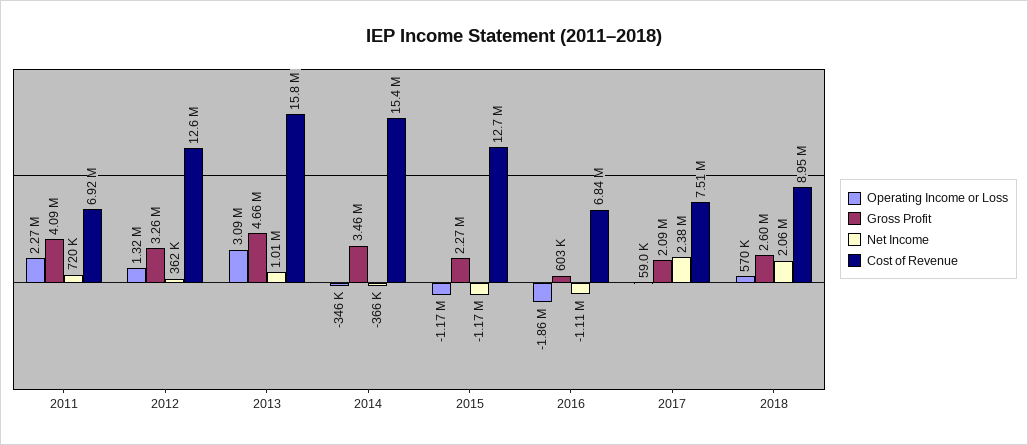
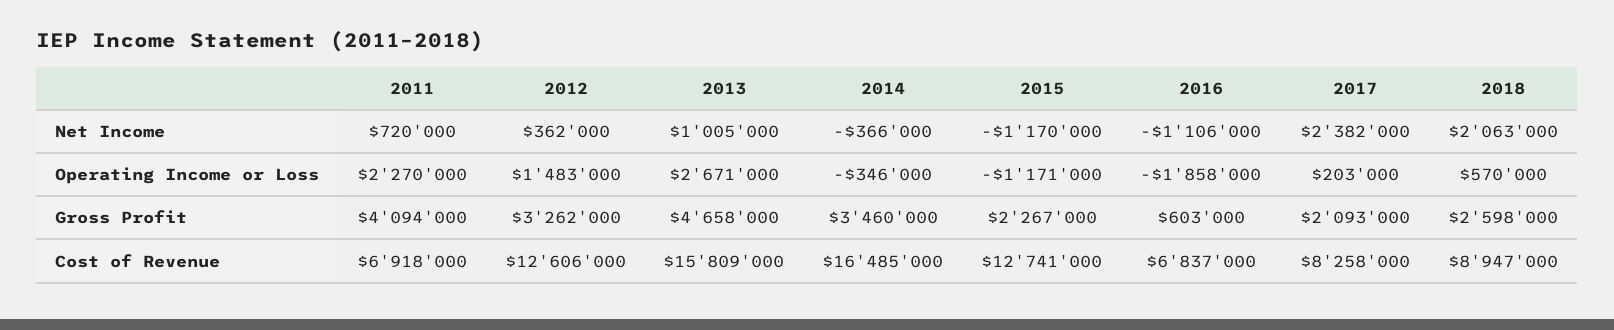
  {
    "Operating Income or Loss": {
      "2011": 2270000,
-     "2012": 1320000,
+     "2012": 1483000,
-     "2013": 3090000,
+     "2013": 2671000,
      "2014": -346000,
      "2015": -1171000,
      "2016": -1858000,
-     "2017": 59000,
+     "2017": 203000,
      "2018": 570000
    },
    "Gross Profit": {
      "2011": 4094000,
      "2012": 3262000,
      "2013": 4658000,
      "2014": 3460000,
      "2015": 2267000,
      "2016": 603000,
      "2017": 2093000,
      "2018": 2598000
    },
    "Net Income": {
      "2011": 720000,
      "2012": 362000,
      "2013": 1005000,
      "2014": -366000,
      "2015": -1170000,
      "2016": -1106000,
      "2017": 2382000,
      "2018": 2063000
    },
    "Cost of Revenue": {
      "2011": 6918000,
      "2012": 12606000,
      "2013": 15809000,
-     "2014": 15400000,
+     "2014": 16485000,
      "2015": 12741000,
      "2016": 6837000,
-     "2017": 7510000,
+     "2017": 8258000,
      "2018": 8947000
    }
  }

